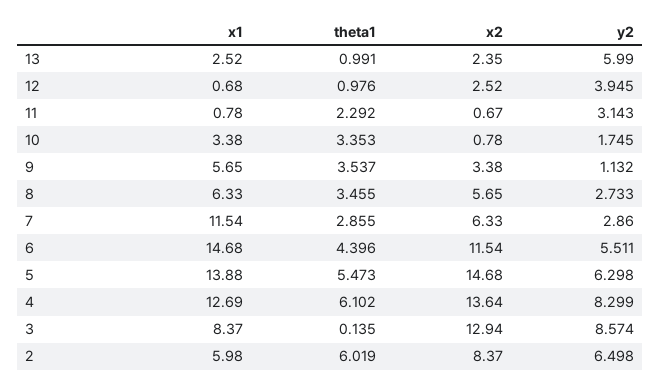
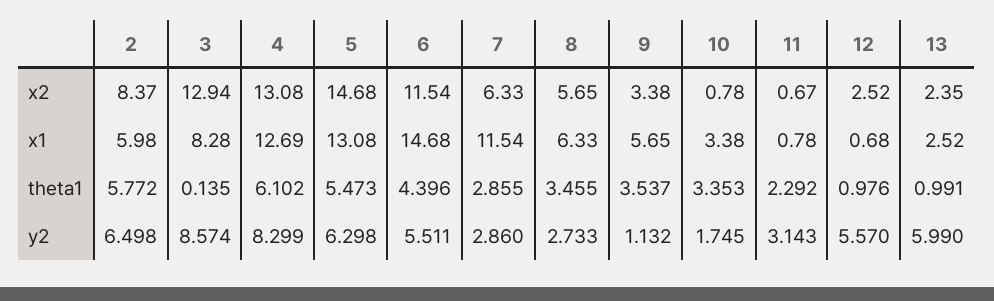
  {
    "x1": {
      "13": 2.52,
      "12": 0.68,
      "11": 0.78,
      "10": 3.38,
      "9": 5.65,
      "8": 6.33,
      "7": 11.54,
      "6": 14.68,
-     "5": 13.88,
+     "5": 13.08,
      "4": 12.69,
-     "3": 8.37,
+     "3": 8.28,
      "2": 5.98
    },
    "theta1": {
      "13": 0.991,
      "12": 0.976,
      "11": 2.292,
      "10": 3.353,
      "9": 3.537,
      "8": 3.455,
      "7": 2.855,
      "6": 4.396,
      "5": 5.473,
      "4": 6.102,
      "3": 0.135,
-     "2": 6.019
+     "2": 5.772
    },
    "x2": {
      "13": 2.35,
      "12": 2.52,
      "11": 0.67,
      "10": 0.78,
      "9": 3.38,
      "8": 5.65,
      "7": 6.33,
      "6": 11.54,
      "5": 14.68,
-     "4": 13.64,
+     "4": 13.08,
      "3": 12.94,
      "2": 8.37
    },
    "y2": {
      "13": 5.99,
-     "12": 3.945,
+     "12": 5.57,
      "11": 3.143,
      "10": 1.745,
      "9": 1.132,
      "8": 2.733,
      "7": 2.86,
      "6": 5.511,
      "5": 6.298,
      "4": 8.299,
      "3": 8.574,
      "2": 6.498
    }
  }

